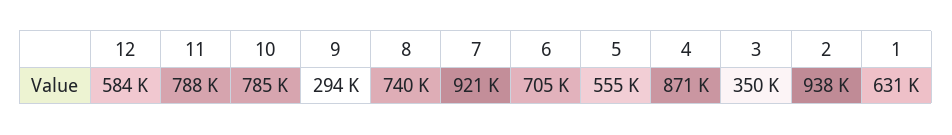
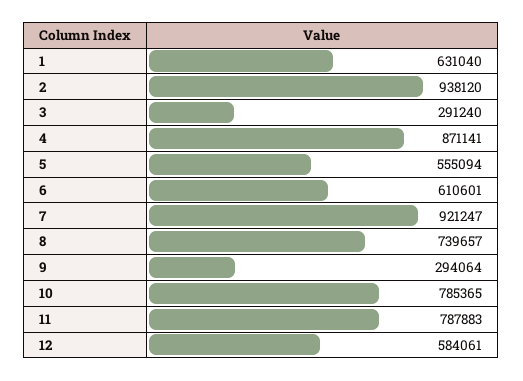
  {
    "12": 584061,
    "11": 787883,
    "10": 785365,
    "9": 294064,
    "8": 739657,
    "7": 921247,
-   "6": 705000,
+   "6": 610601,
    "5": 555094,
    "4": 871141,
-   "3": 350000,
+   "3": 291240,
    "2": 938120,
    "1": 631040
  }

